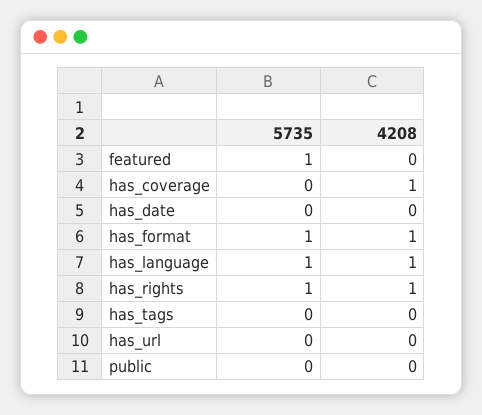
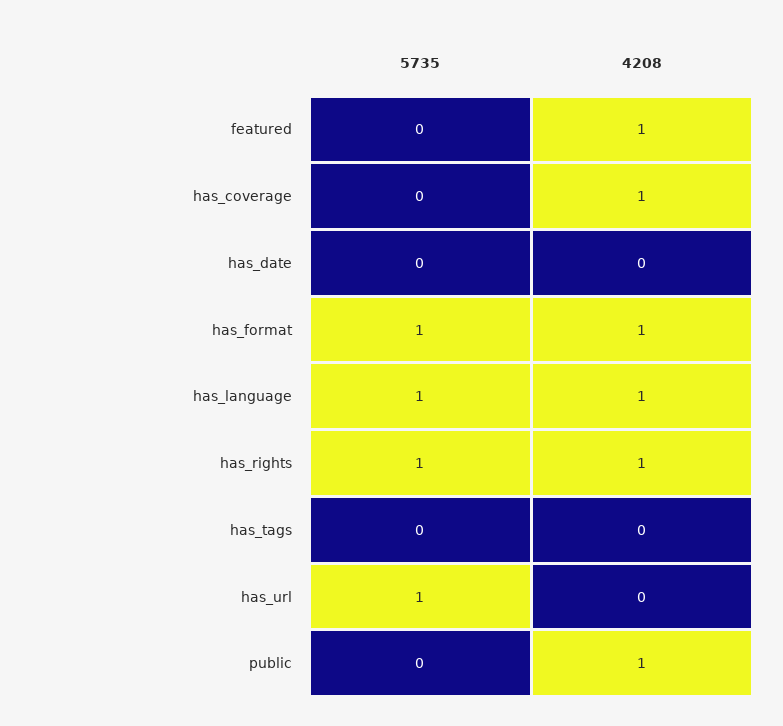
  {
    "5735": {
-     "featured": 1,
+     "featured": 0,
      "has_coverage": 0,
      "has_date": 0,
      "has_format": 1,
      "has_language": 1,
      "has_rights": 1,
      "has_tags": 0,
-     "has_url": 0,
+     "has_url": 1,
      "public": 0
    },
    "4208": {
-     "featured": 0,
+     "featured": 1,
      "has_coverage": 1,
      "has_date": 0,
      "has_format": 1,
      "has_language": 1,
      "has_rights": 1,
      "has_tags": 0,
      "has_url": 0,
-     "public": 0
+     "public": 1
    }
  }

